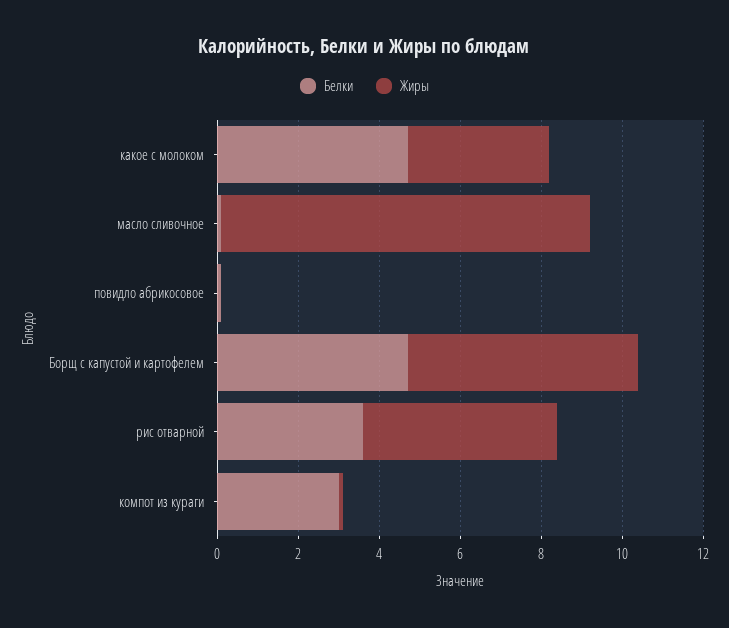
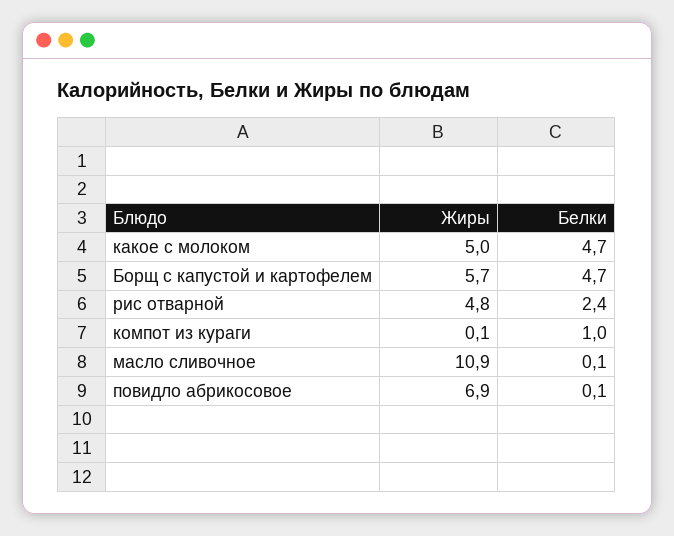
  {
    "Белки": {
      "какое с молоком": 4.7,
      "масло сливочное": 0.1,
      "повидло абрикосовое": 0.1,
      "Борщ с капустой и картофелем": 4.7,
-     "рис отварной": 3.5,
+     "рис отварной": 2.4,
-     "компот из кураги": 3
+     "компот из кураги": 1
    },
    "Жиры": {
-     "какое с молоком": 3.5,
+     "какое с молоком": 5,
-     "масло сливочное": 9,
+     "масло сливочное": 10.9,
-     "повидло абрикосовое": 0,
+     "повидло абрикосовое": 6.9,
      "Борщ с капустой и картофелем": 5.7,
      "рис отварной": 4.8,
      "компот из кураги": 0.1
    }
  }

